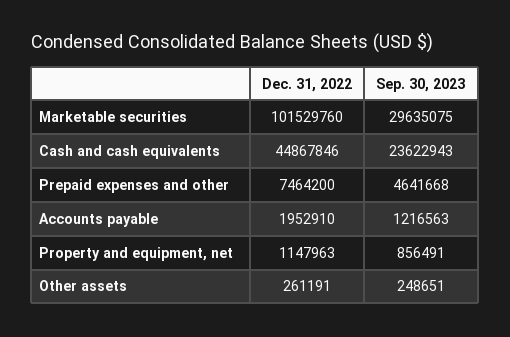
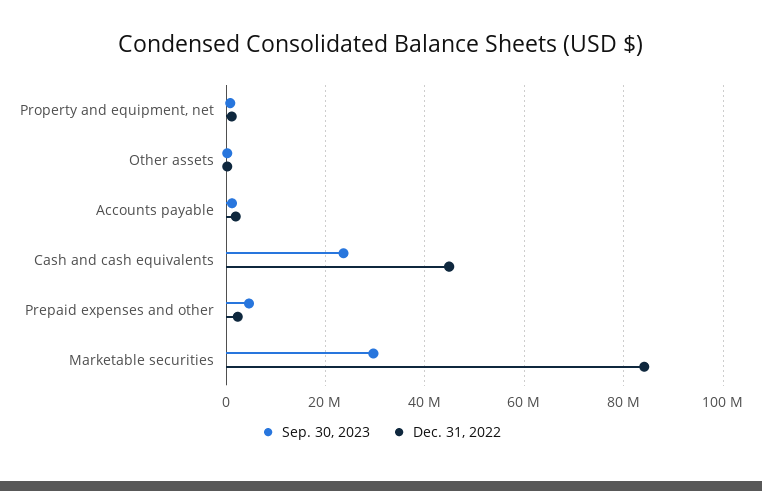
  {
    "Dec. 31, 2022": {
-     "Marketable securities": 101529760,
+     "Marketable securities": 84000000,
      "Cash and cash equivalents": 44867846,
-     "Prepaid expenses and other": 7464200,
+     "Prepaid expenses and other": 2000000,
      "Accounts payable": 1952910,
      "Property and equipment, net": 1147963,
      "Other assets": 261191
    },
    "Sep. 30, 2023": {
      "Marketable securities": 29635075,
      "Cash and cash equivalents": 23622943,
      "Prepaid expenses and other": 4641668,
      "Accounts payable": 1216563,
      "Property and equipment, net": 856491,
      "Other assets": 248651
    }
  }

